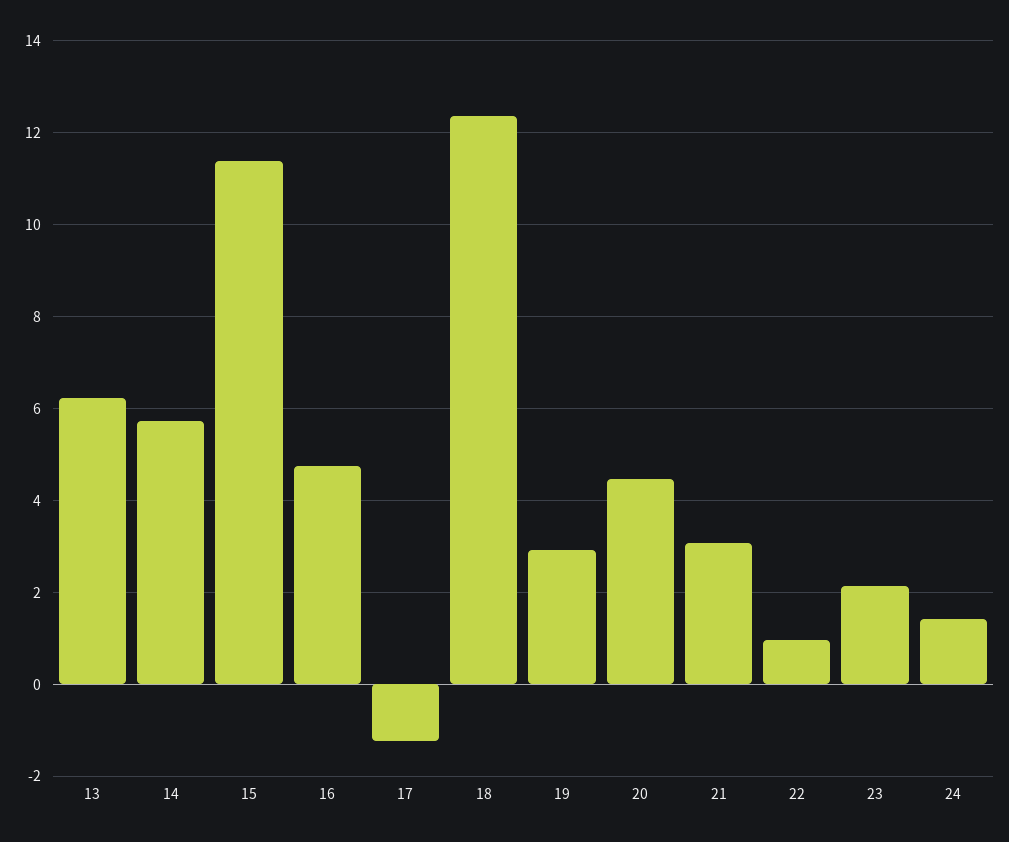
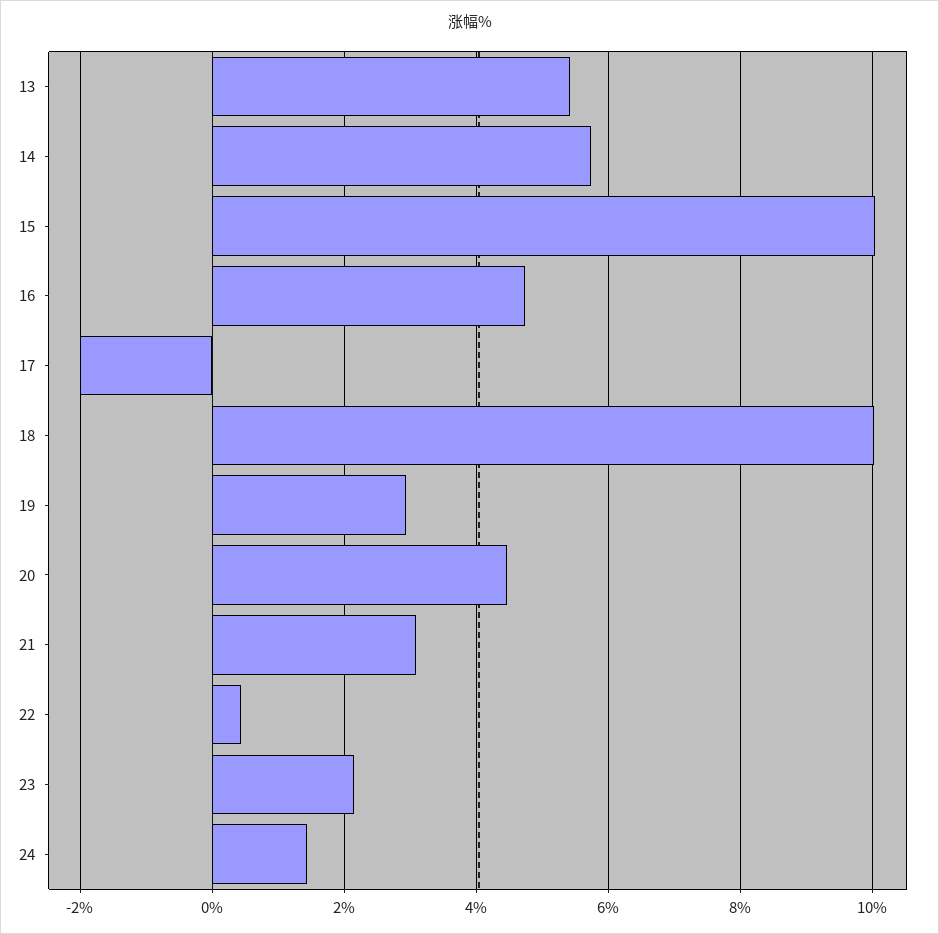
  {
-   "13": 6.2,
+   "13": 5.4,
    "14": 5.8,
-   "15": 11.4,
+   "15": 10,
    "16": 4.8,
-   "17": -1.2,
+   "17": -2,
-   "18": 12.4,
+   "18": 10,
    "19": 3,
    "20": 4.4,
    "21": 3,
-   "22": 1,
+   "22": 0.4,
    "23": 2.2,
    "24": 1.4
  }

